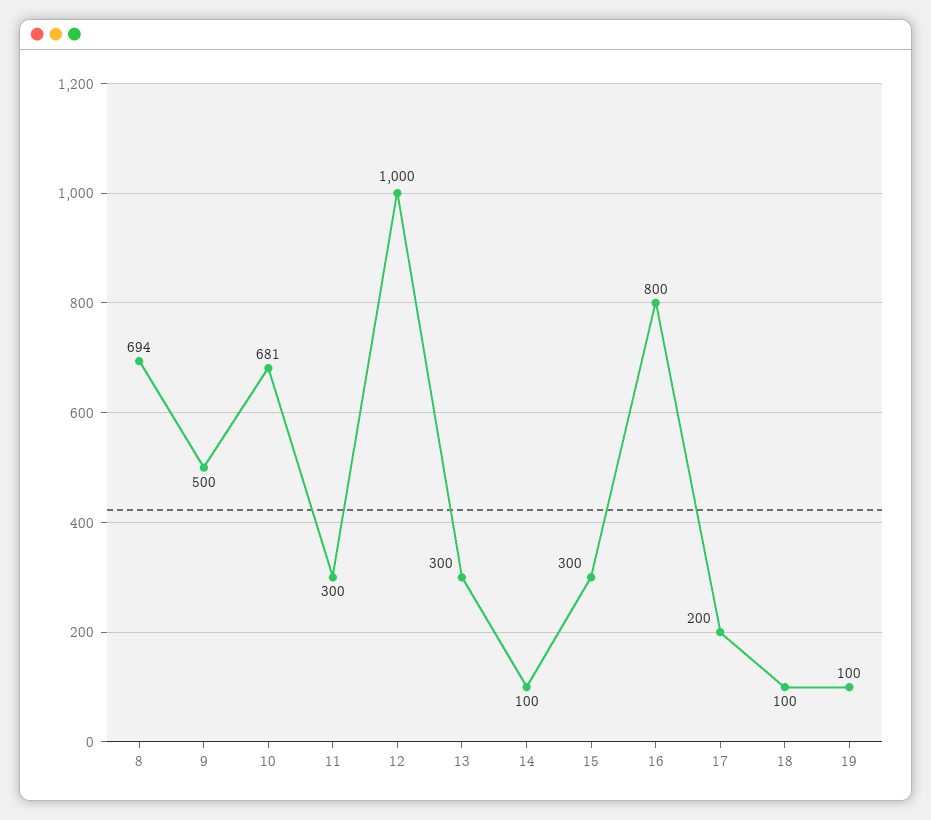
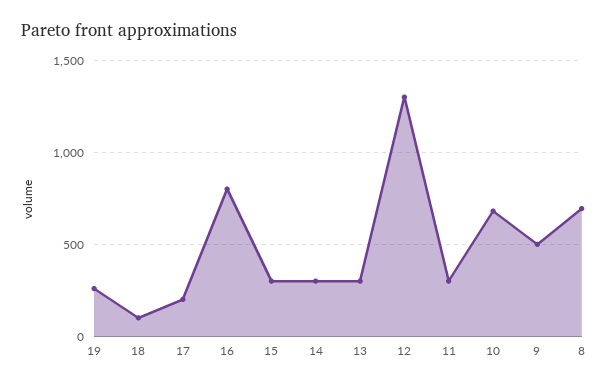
  {
    "8": 694,
    "9": 500,
    "10": 681,
    "11": 300,
-   "12": 1000,
+   "12": 1300,
    "13": 300,
-   "14": 100,
+   "14": 300,
    "15": 300,
    "16": 800,
    "17": 200,
    "18": 100,
-   "19": 100
+   "19": 250
  }

